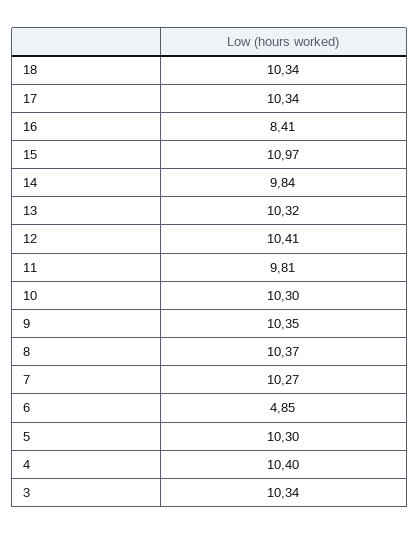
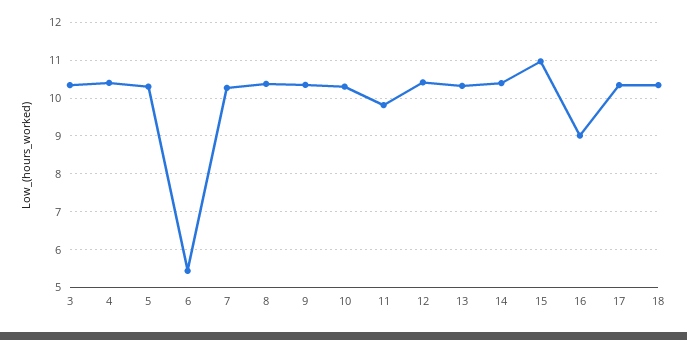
  {
    "18": 10.34,
    "17": 10.34,
-   "16": 8.41,
+   "16": 9,
    "15": 10.97,
-   "14": 9.84,
+   "14": 10.4,
    "13": 10.32,
    "12": 10.41,
    "11": 9.81,
    "10": 10.3,
    "9": 10.35,
    "8": 10.37,
    "7": 10.27,
-   "6": 4.85,
+   "6": 5.4,
    "5": 10.3,
    "4": 10.4,
    "3": 10.34
  }

